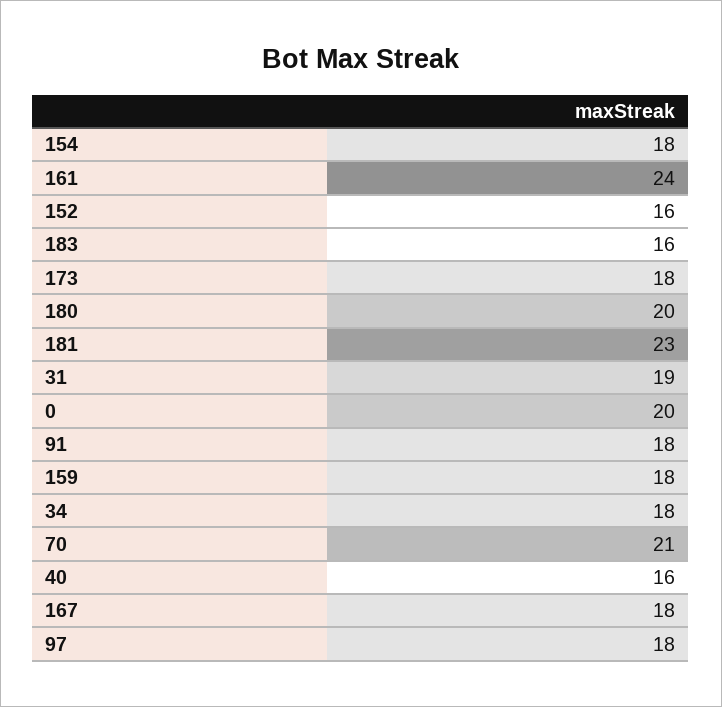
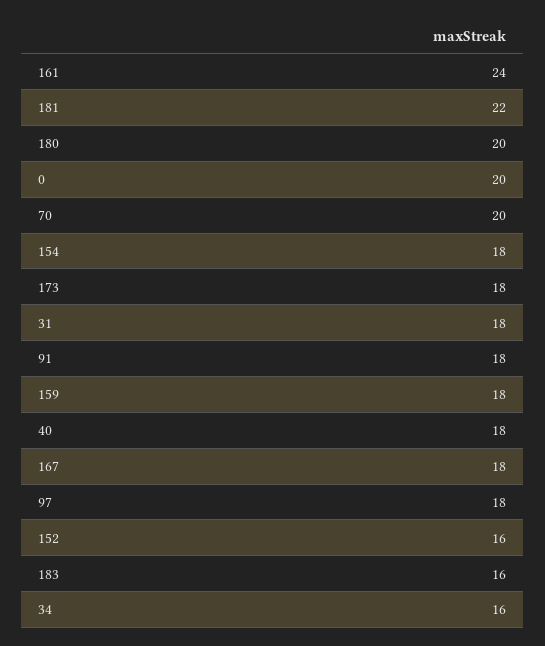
  {
    "154": 18,
    "161": 24,
    "152": 16,
    "183": 16,
    "173": 18,
    "180": 20,
-   "181": 23,
+   "181": 22,
-   "31": 19,
+   "31": 18,
    "0": 20,
    "91": 18,
    "159": 18,
-   "34": 18,
+   "34": 16,
-   "70": 21,
+   "70": 20,
-   "40": 16,
+   "40": 18,
    "167": 18,
    "97": 18
  }

